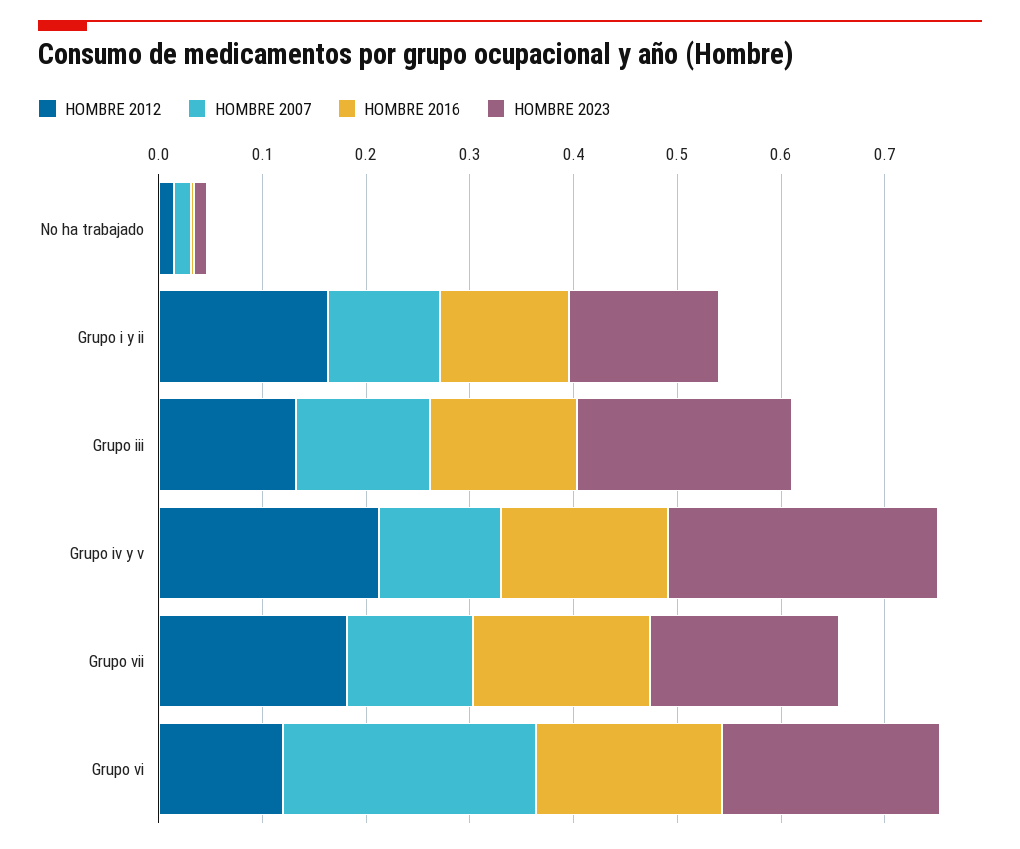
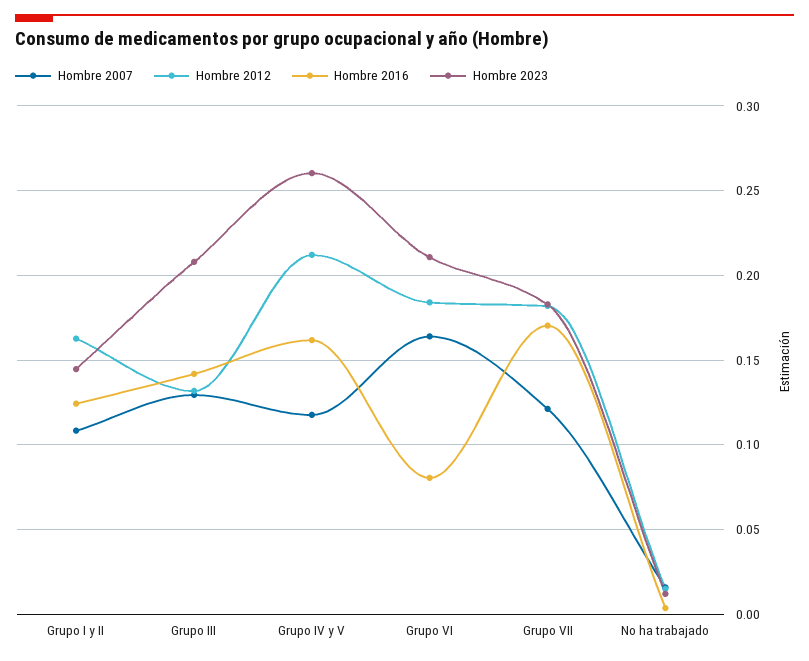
  {
    "HOMBRE 2012": {
      "No ha trabajado": 0.015,
      "Grupo i y ii": 0.165,
      "Grupo iii": 0.13,
      "Grupo iv y v": 0.21,
      "Grupo vii": 0.18,
-     "Grupo vi": 0.12
+     "Grupo vi": 0.185
    },
    "HOMBRE 2007": {
      "No ha trabajado": 0.015,
      "Grupo i y ii": 0.11,
      "Grupo iii": 0.13,
      "Grupo iv y v": 0.12,
      "Grupo vii": 0.12,
-     "Grupo vi": 0.24
+     "Grupo vi": 0.165
    },
    "HOMBRE 2016": {
      "No ha trabajado": 0.005,
      "Grupo i y ii": 0.125,
      "Grupo iii": 0.14,
      "Grupo iv y v": 0.16,
      "Grupo vii": 0.17,
-     "Grupo vi": 0.18
+     "Grupo vi": 0.08
    },
    "HOMBRE 2023": {
      "No ha trabajado": 0.01,
      "Grupo i y ii": 0.145,
      "Grupo iii": 0.21,
      "Grupo iv y v": 0.26,
      "Grupo vii": 0.185,
      "Grupo vi": 0.21
    }
  }

